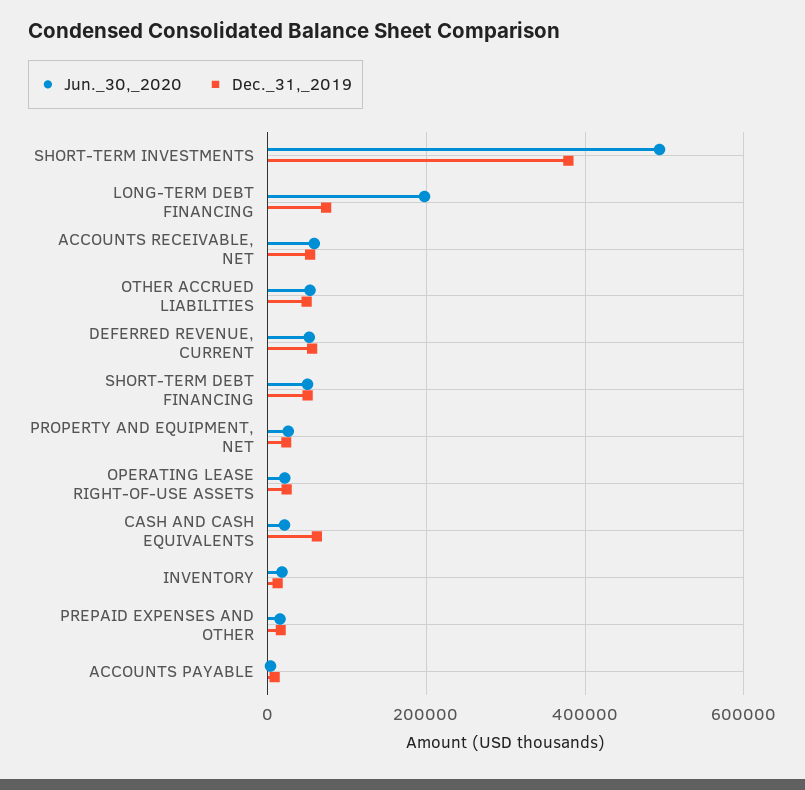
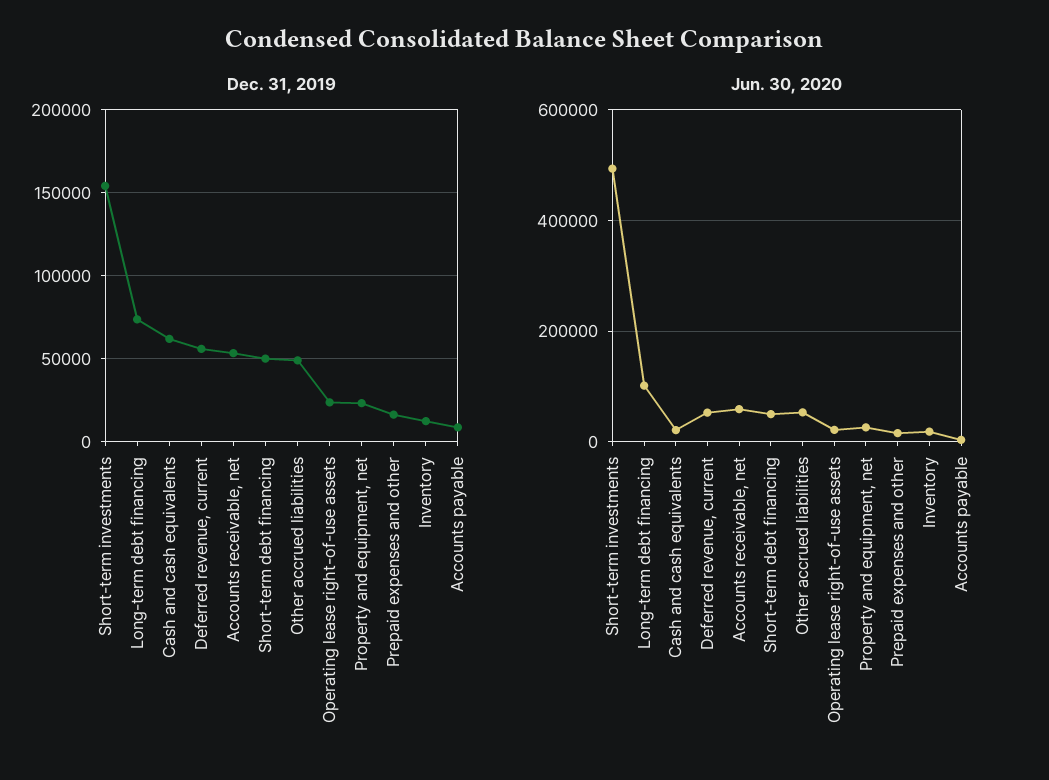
  {
    "Jun._30,_2020": {
      "SHORT-TERM INVESTMENTS": 500000,
-     "LONG-TERM DEBT FINANCING": 200000,
+     "LONG-TERM DEBT FINANCING": 100000,
      "ACCOUNTS RECEIVABLE, NET": 60000,
      "OTHER ACCRUED LIABILITIES": 60000,
      "DEFERRED REVENUE, CURRENT": 60000,
      "SHORT-TERM DEBT FINANCING": 60000,
      "PROPERTY AND EQUIPMENT, NET": 20000,
      "OPERATING LEASE RIGHT-OF-USE ASSETS": 20000,
      "CASH AND CASH EQUIVALENTS": 20000,
      "INVENTORY": 20000,
      "PREPAID EXPENSES AND OTHER": 20000,
      "ACCOUNTS PAYABLE": 0
    },
    "Dec._31,_2019": {
-     "SHORT-TERM INVESTMENTS": 380000,
+     "SHORT-TERM INVESTMENTS": 155000,
      "LONG-TERM DEBT FINANCING": 75000,
      "ACCOUNTS RECEIVABLE, NET": 55000,
      "OTHER ACCRUED LIABILITIES": 50000,
      "DEFERRED REVENUE, CURRENT": 55000,
      "SHORT-TERM DEBT FINANCING": 50000,
      "PROPERTY AND EQUIPMENT, NET": 25000,
      "OPERATING LEASE RIGHT-OF-USE ASSETS": 25000,
      "CASH AND CASH EQUIVALENTS": 60000,
      "INVENTORY": 10000,
      "PREPAID EXPENSES AND OTHER": 15000,
      "ACCOUNTS PAYABLE": 10000
    }
  }

